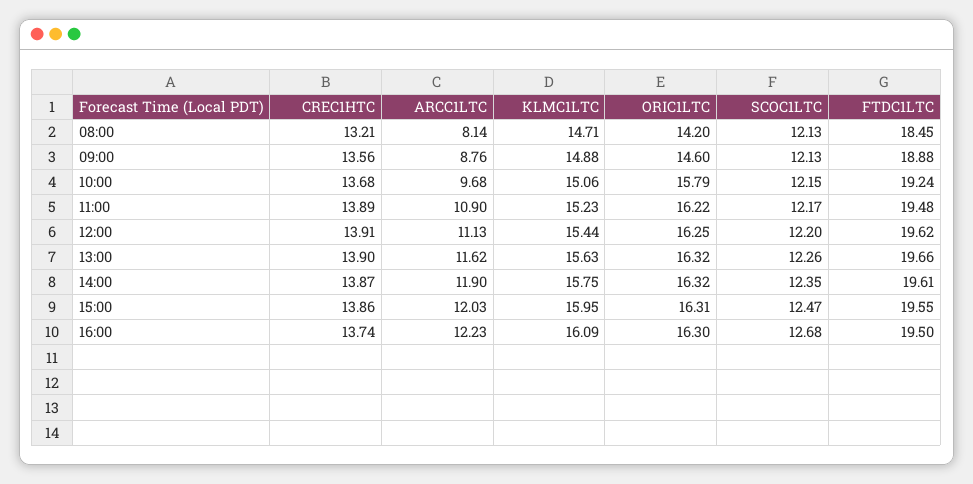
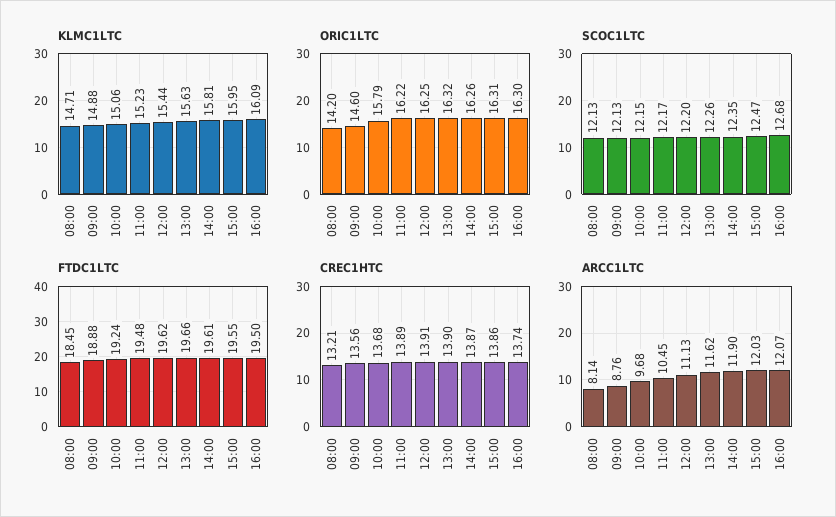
  {
    "CREC1HTC": {
      "08:00": 13.21,
      "09:00": 13.56,
      "10:00": 13.68,
      "11:00": 13.89,
      "12:00": 13.91,
      "13:00": 13.9,
      "14:00": 13.87,
      "15:00": 13.86,
      "16:00": 13.74
    },
    "ARCC1LTC": {
      "08:00": 8.14,
      "09:00": 8.76,
      "10:00": 9.68,
-     "11:00": 10.9,
+     "11:00": 10.45,
      "12:00": 11.13,
      "13:00": 11.62,
      "14:00": 11.9,
      "15:00": 12.03,
-     "16:00": 12.23
+     "16:00": 12.07
    },
    "KLMC1LTC": {
      "08:00": 14.71,
      "09:00": 14.88,
      "10:00": 15.06,
      "11:00": 15.23,
      "12:00": 15.44,
      "13:00": 15.63,
-     "14:00": 15.75,
+     "14:00": 15.81,
      "15:00": 15.95,
      "16:00": 16.09
    },
    "ORIC1LTC": {
      "08:00": 14.2,
      "09:00": 14.6,
      "10:00": 15.79,
      "11:00": 16.22,
      "12:00": 16.25,
      "13:00": 16.32,
-     "14:00": 16.32,
+     "14:00": 16.26,
      "15:00": 16.31,
      "16:00": 16.3
    },
    "SCOC1LTC": {
      "08:00": 12.13,
      "09:00": 12.13,
      "10:00": 12.15,
      "11:00": 12.17,
      "12:00": 12.2,
      "13:00": 12.26,
      "14:00": 12.35,
      "15:00": 12.47,
      "16:00": 12.68
    },
    "FTDC1LTC": {
      "08:00": 18.45,
      "09:00": 18.88,
      "10:00": 19.24,
      "11:00": 19.48,
      "12:00": 19.62,
      "13:00": 19.66,
      "14:00": 19.61,
      "15:00": 19.55,
      "16:00": 19.5
    }
  }

